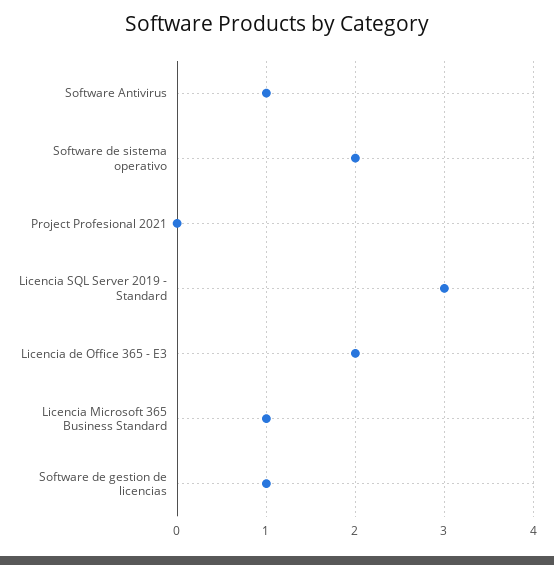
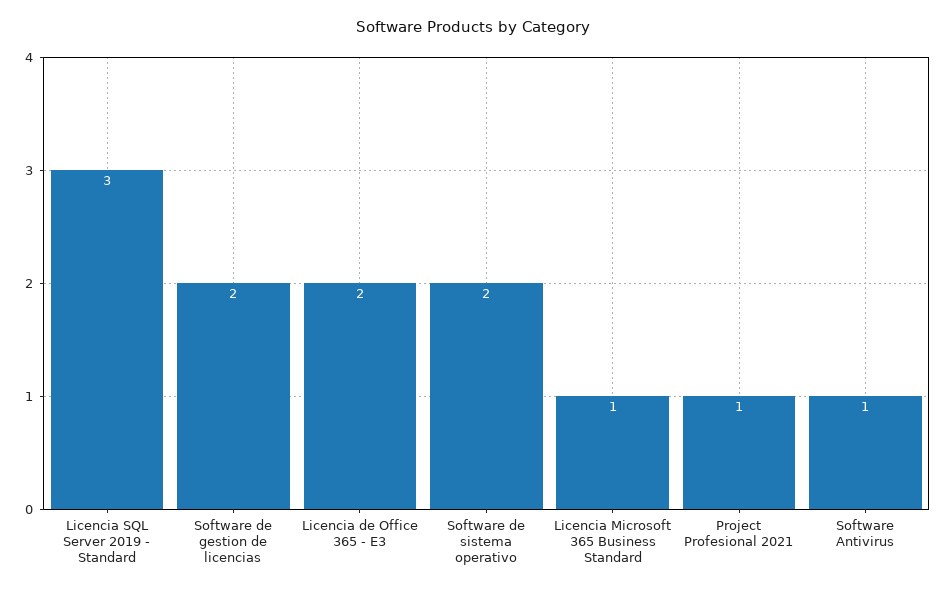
  {
    "Software Antivirus": 1,
    "Software de sistema operativo": 2,
-   "Project Profesional 2021": 0,
+   "Project Profesional 2021": 1,
    "Licencia SQL Server 2019 - Standard": 3,
    "Licencia de Office 365 - E3": 2,
    "Licencia Microsoft 365 Business Standard": 1,
-   "Software de gestion de licencias": 1
+   "Software de gestion de licencias": 2
  }

